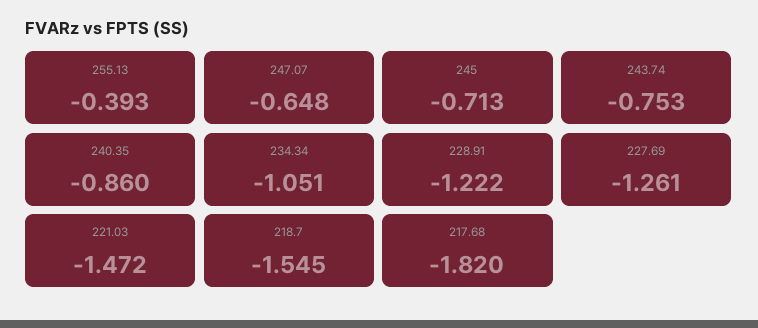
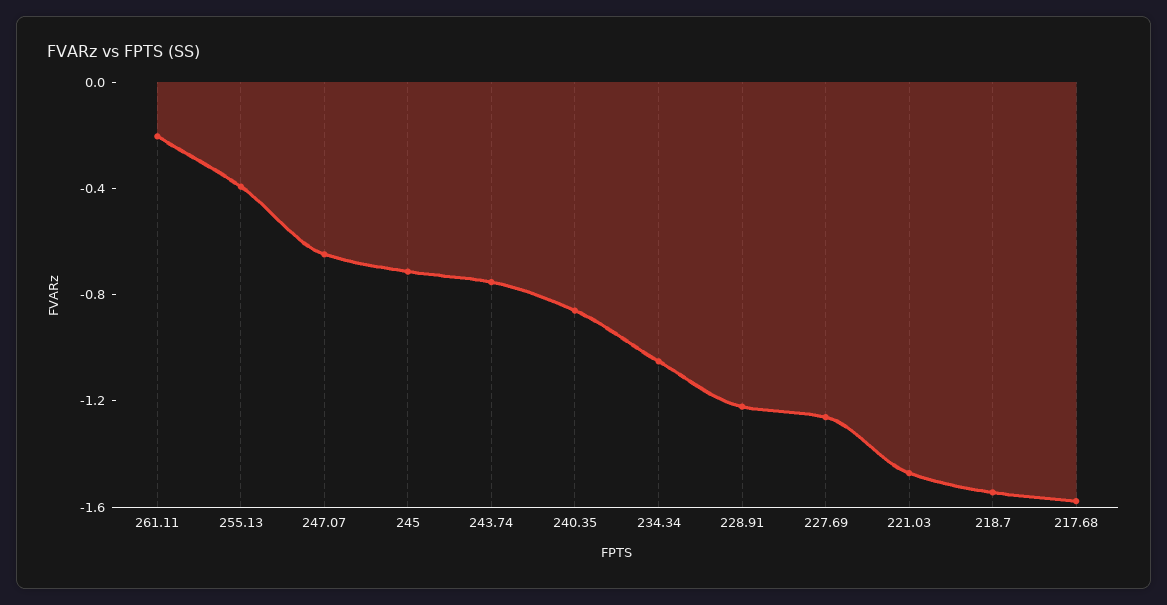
  {
    "255.13": -0.393,
    "247.07": -0.648,
    "245": -0.713,
    "243.74": -0.753,
    "240.35": -0.86,
    "234.34": -1.051,
    "228.91": -1.222,
    "227.69": -1.261,
    "221.03": -1.472,
    "218.7": -1.545,
-   "217.68": -1.82
+   "217.68": -1.6,
+   "261.11": -0.2
  }

